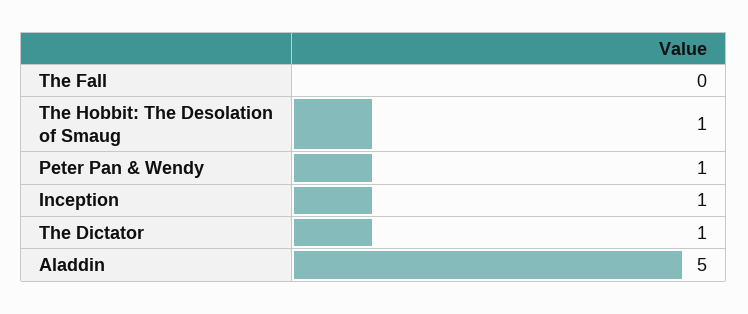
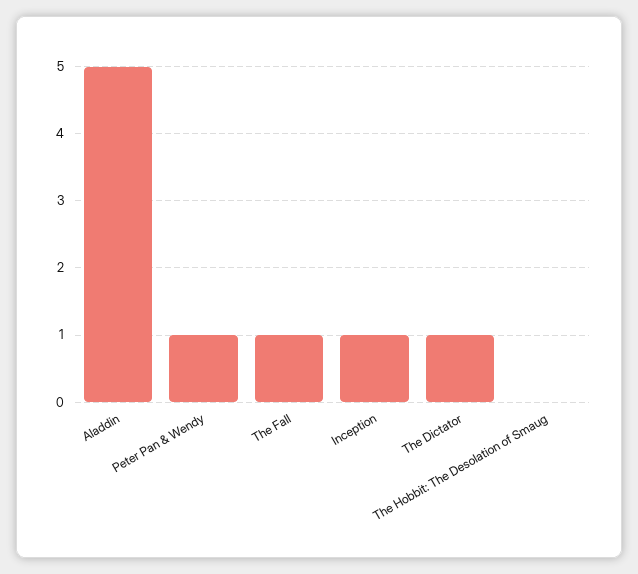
  {
-   "The Fall": 0,
+   "The Fall": 1,
-   "The Hobbit: The Desolation of Smaug": 1,
+   "The Hobbit: The Desolation of Smaug": 0,
    "Peter Pan & Wendy": 1,
    "Inception": 1,
    "The Dictator": 1,
    "Aladdin": 5
  }

